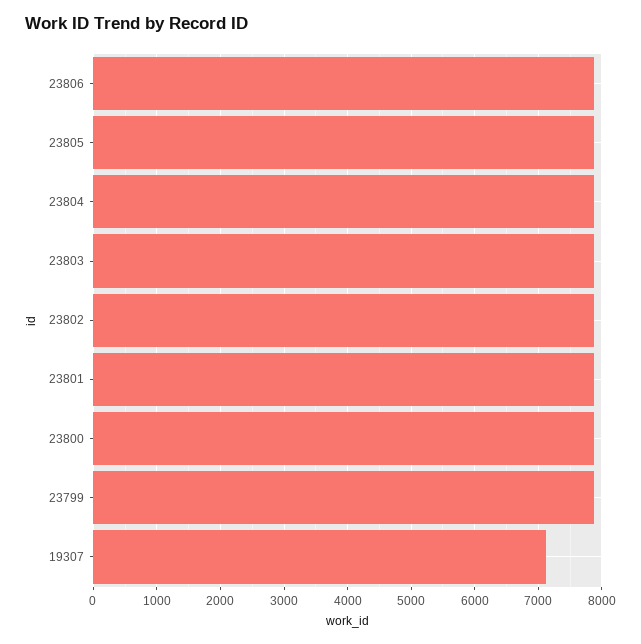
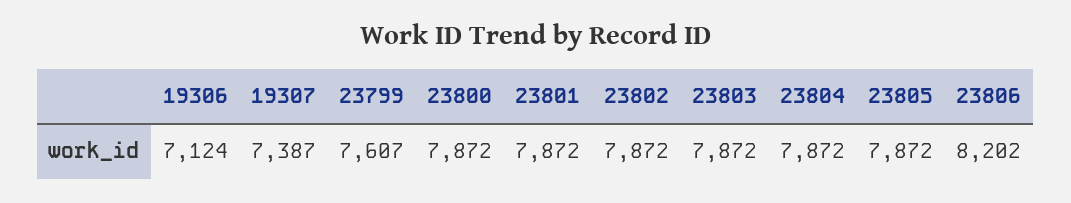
  {
-   "23806": 7900,
+   "23806": 8202,
    "23805": 7872,
    "23804": 7872,
    "23803": 7872,
    "23802": 7872,
    "23801": 7872,
    "23800": 7872,
-   "23799": 7900,
+   "23799": 7607,
-   "19307": 7100
+   "19307": 7387,
+   "19306": 7124
  }

